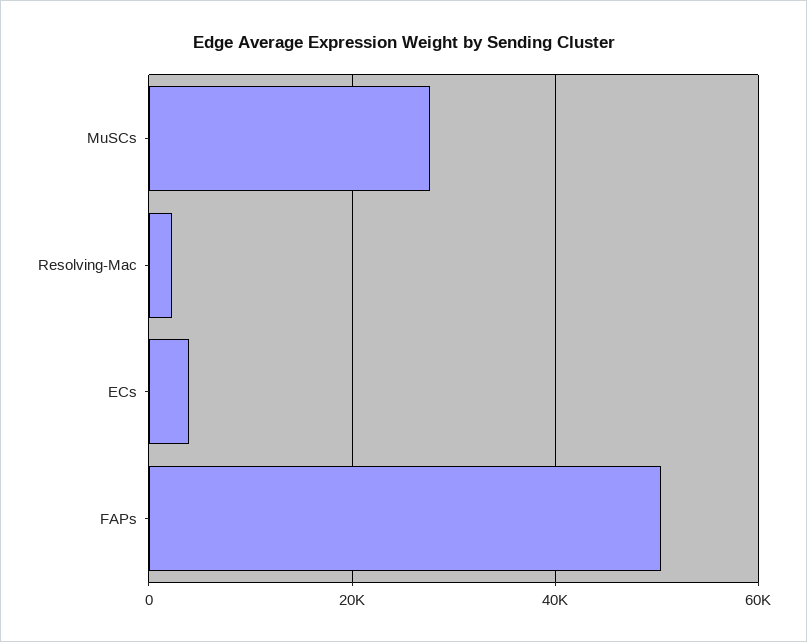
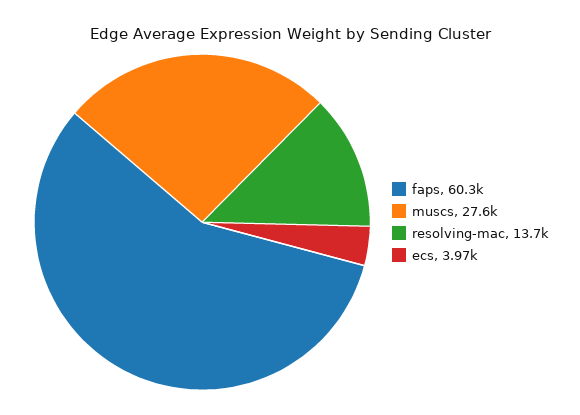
  {
    "MuSCs": 27600,
-   "Resolving-Mac": 2000,
+   "Resolving-Mac": 13700,
    "ECs": 3970,
-   "FAPs": 50000
+   "FAPs": 60300
  }

